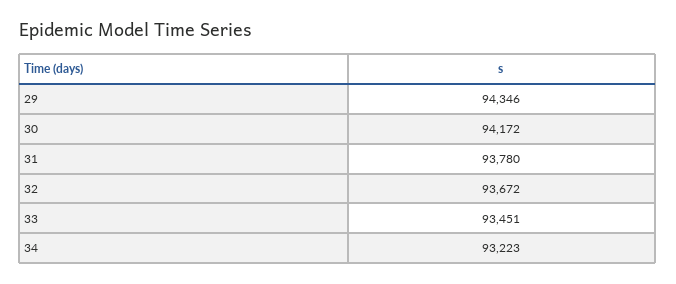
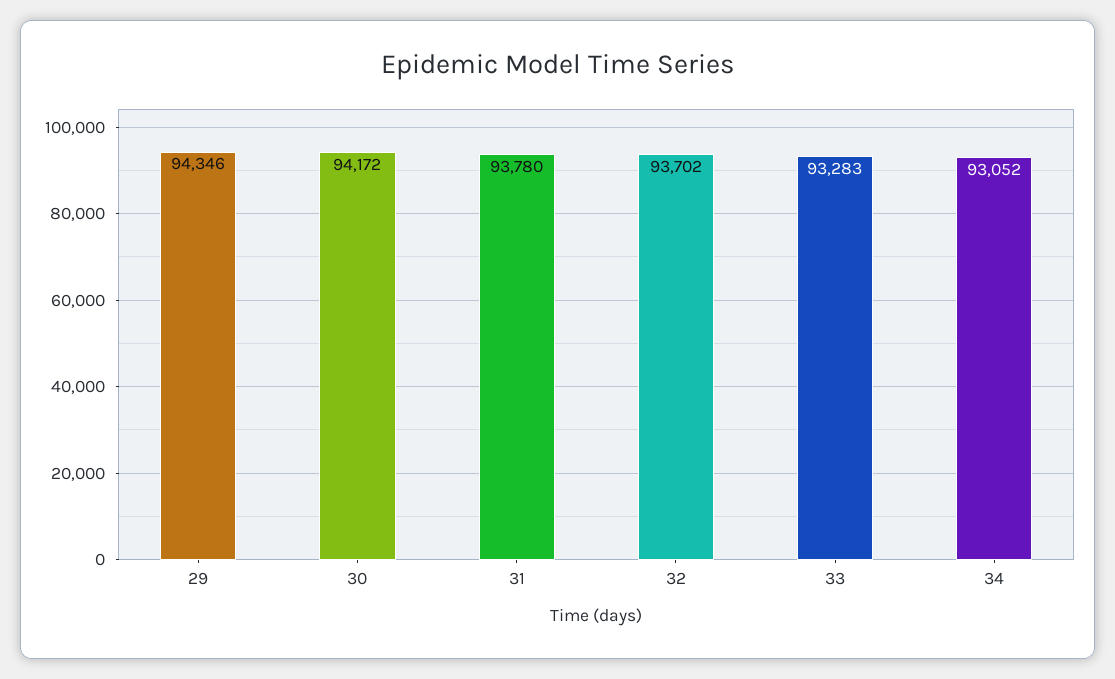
  {
    "29": 94346,
    "30": 94172,
    "31": 93780,
-   "32": 93672,
+   "32": 93702,
-   "33": 93451,
+   "33": 93283,
-   "34": 93223
+   "34": 93052
  }

